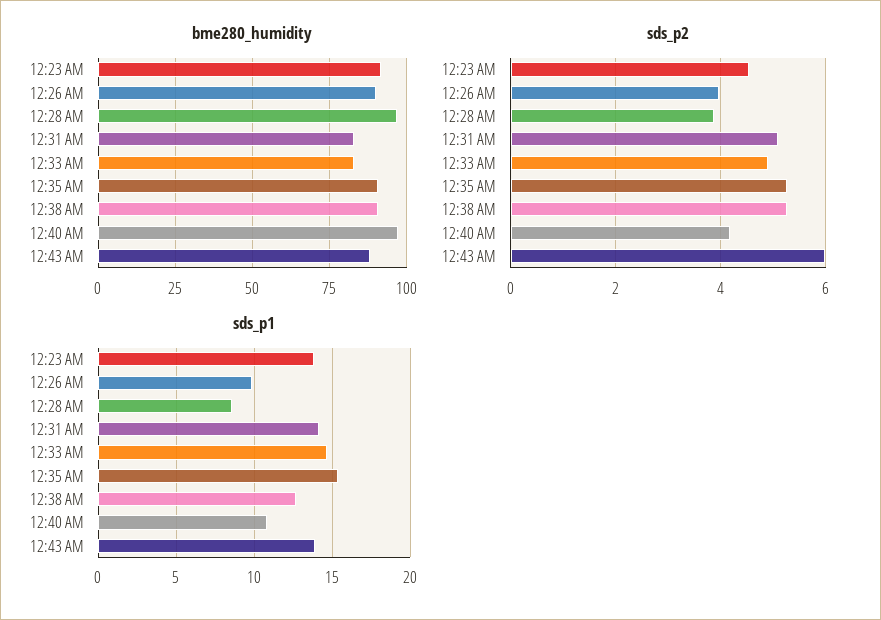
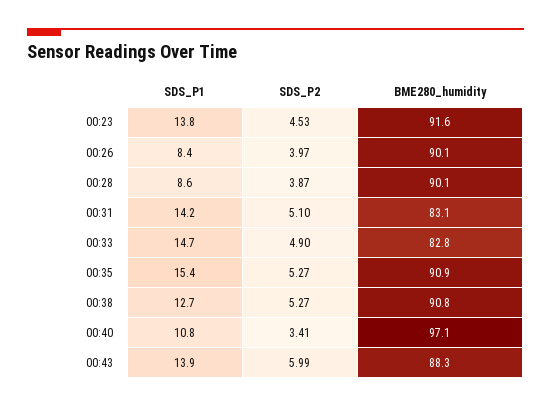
  {
    "bme280_humidity": {
      "12:23 AM": 91.6,
      "12:26 AM": 90.1,
-     "12:28 AM": 97.5,
+     "12:28 AM": 90.1,
      "12:31 AM": 83.1,
      "12:33 AM": 82.8,
      "12:35 AM": 90.9,
      "12:38 AM": 90.8,
      "12:40 AM": 97.1,
      "12:43 AM": 88.3
    },
    "sds_p2": {
      "12:23 AM": 4.53,
      "12:26 AM": 3.97,
      "12:28 AM": 3.87,
      "12:31 AM": 5.1,
      "12:33 AM": 4.9,
      "12:35 AM": 5.27,
      "12:38 AM": 5.27,
-     "12:40 AM": 4.2,
+     "12:40 AM": 3.41,
      "12:43 AM": 5.99
    },
    "sds_p1": {
      "12:23 AM": 13.8,
-     "12:26 AM": 10,
+     "12:26 AM": 8.4,
      "12:28 AM": 8.6,
      "12:31 AM": 14.2,
      "12:33 AM": 14.7,
      "12:35 AM": 15.4,
      "12:38 AM": 12.7,
      "12:40 AM": 10.8,
      "12:43 AM": 13.9
    }
  }

